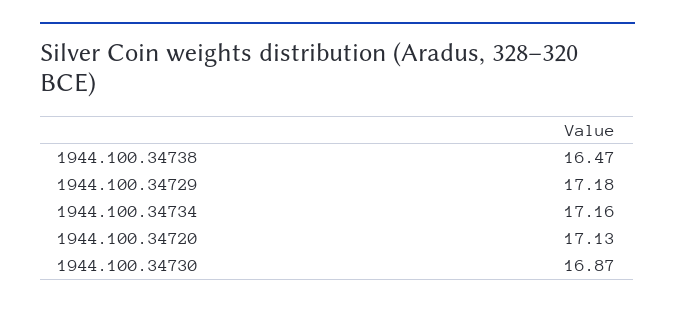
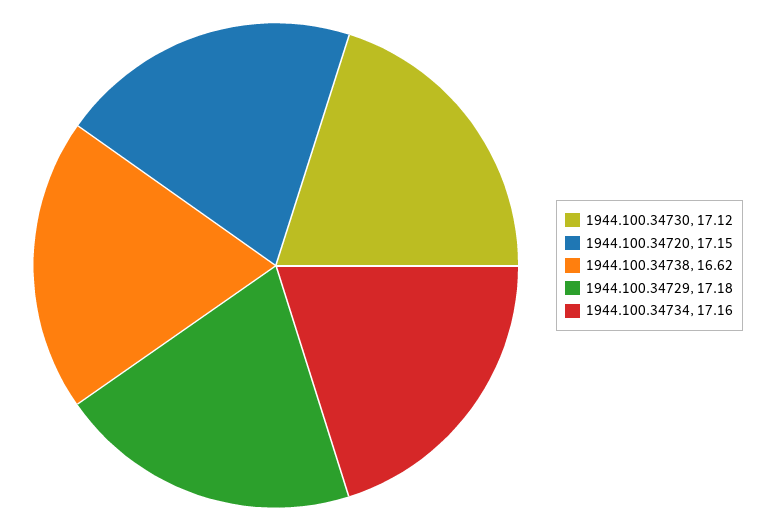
  {
-   "1944.100.34738": 16.47,
+   "1944.100.34738": 16.62,
    "1944.100.34729": 17.18,
    "1944.100.34734": 17.16,
-   "1944.100.34720": 17.13,
+   "1944.100.34720": 17.15,
-   "1944.100.34730": 16.87
+   "1944.100.34730": 17.12
  }

